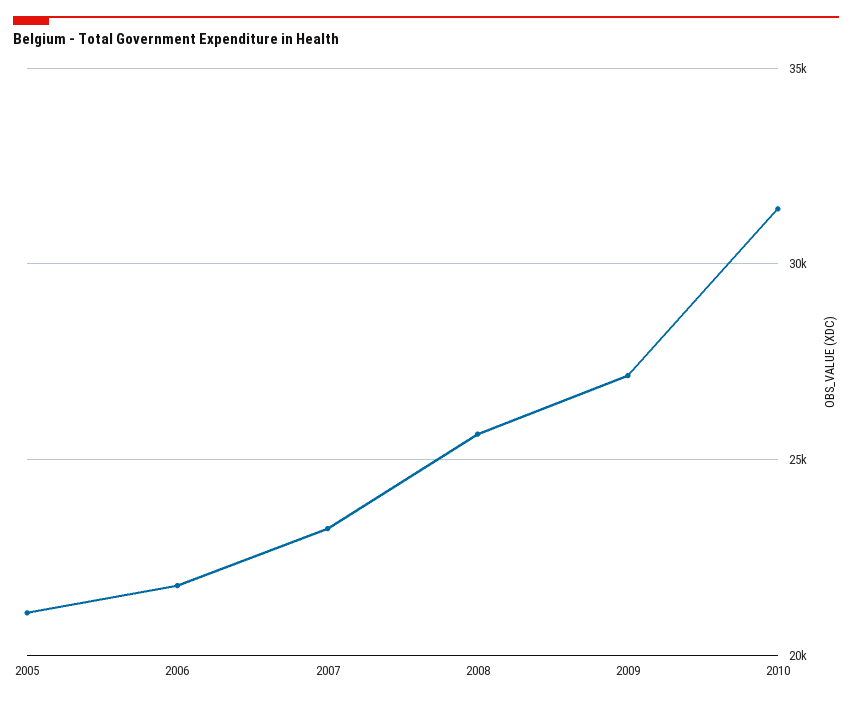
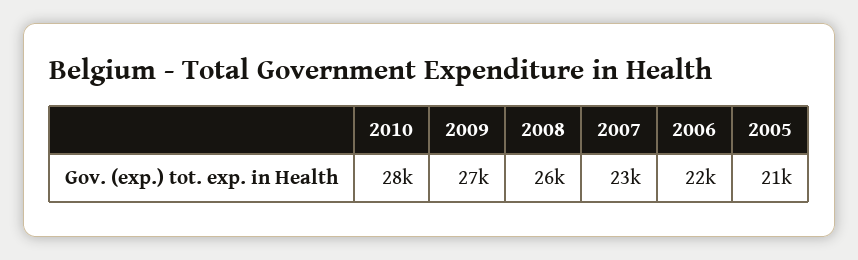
  {
    "2005": 21000,
    "2006": 22000,
    "2007": 23000,
    "2008": 26000,
    "2009": 27000,
-   "2010": 31500
+   "2010": 28000
  }

